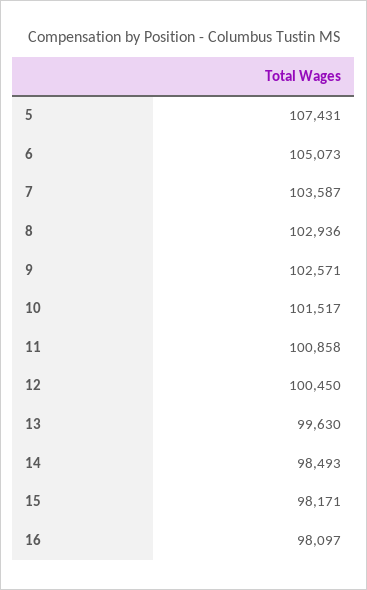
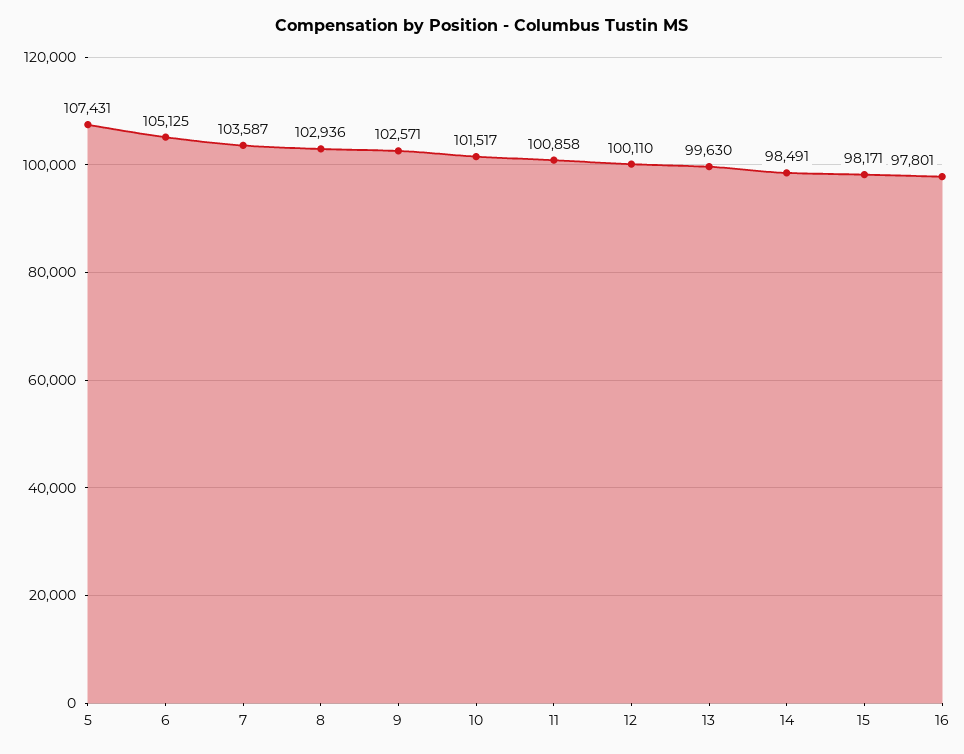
  {
    "5": 107431,
-   "6": 105073,
+   "6": 105125,
    "7": 103587,
    "8": 102936,
    "9": 102571,
    "10": 101517,
    "11": 100858,
-   "12": 100450,
+   "12": 100110,
    "13": 99630,
-   "14": 98493,
+   "14": 98491,
    "15": 98171,
-   "16": 98097
+   "16": 97801
  }

